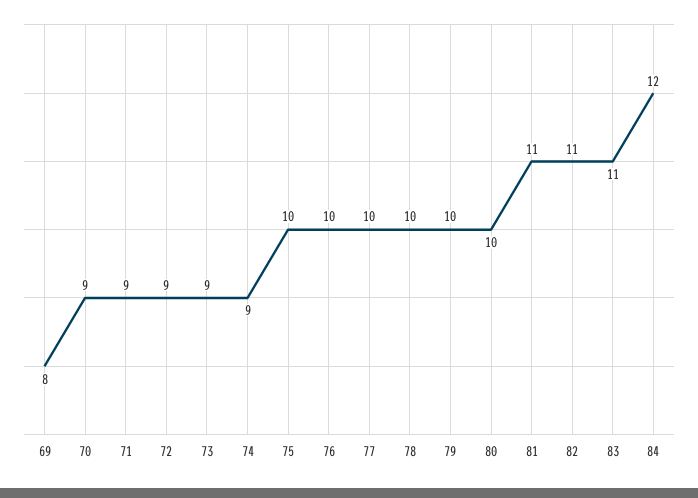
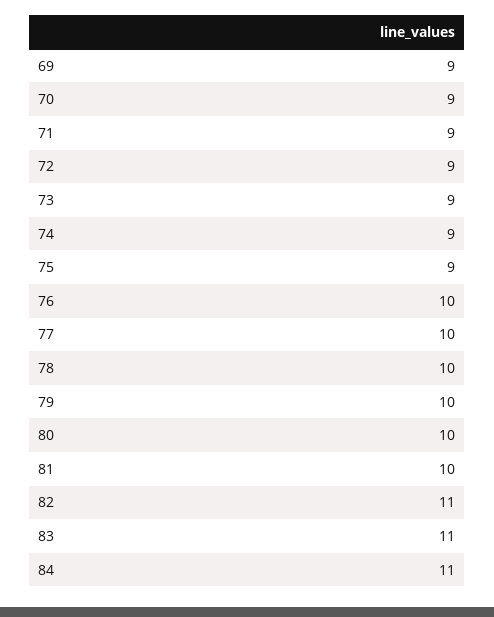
  {
-   "69": 8,
+   "69": 9,
    "70": 9,
    "71": 9,
    "72": 9,
    "73": 9,
    "74": 9,
-   "75": 10,
+   "75": 9,
    "76": 10,
    "77": 10,
    "78": 10,
    "79": 10,
    "80": 10,
-   "81": 11,
+   "81": 10,
    "82": 11,
    "83": 11,
-   "84": 12
+   "84": 11
  }

